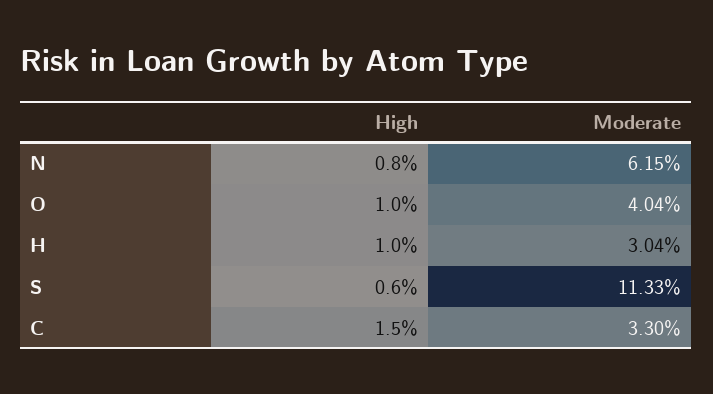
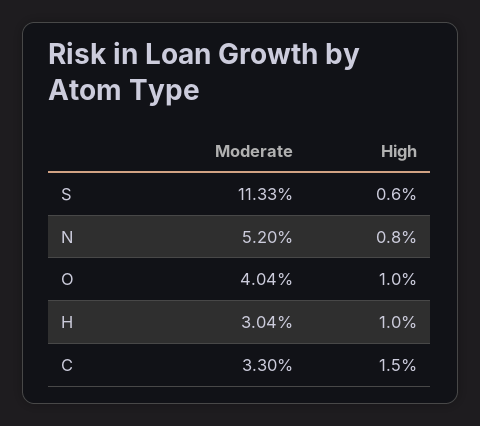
  {
    "High": {
      "N": 0.8,
      "O": 1,
      "H": 1,
      "S": 0.6,
      "C": 1.5
    },
    "Moderate": {
-     "N": 6.15,
+     "N": 5.2,
      "O": 4.04,
      "H": 3.04,
      "S": 11.33,
      "C": 3.3
    }
  }

